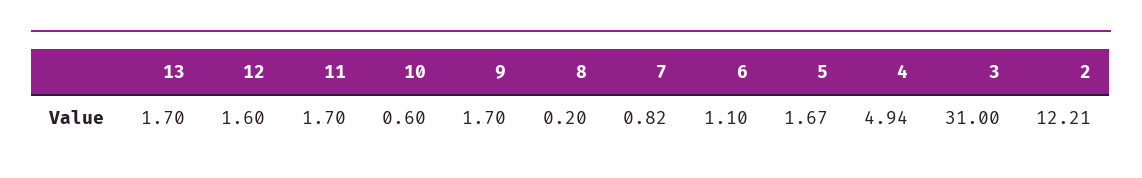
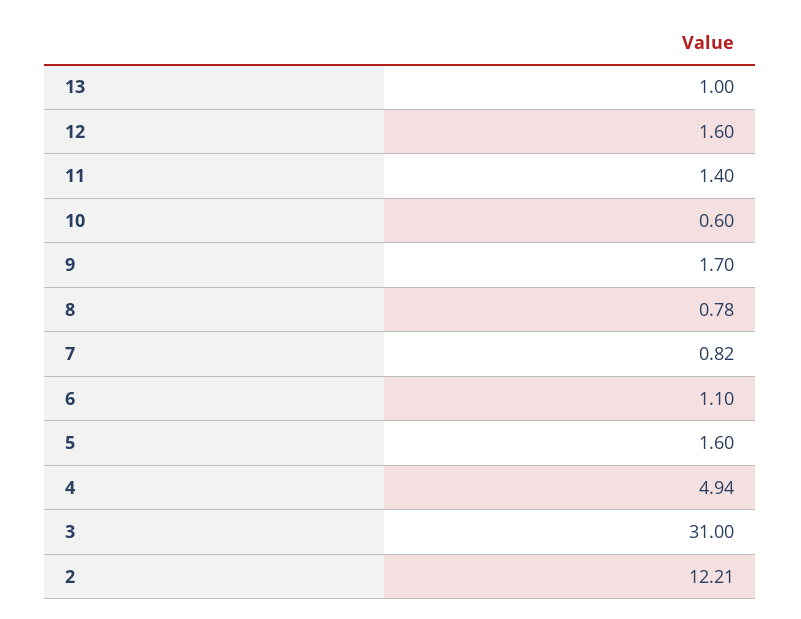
  {
-   "13": 1.7,
+   "13": 1,
    "12": 1.6,
-   "11": 1.7,
+   "11": 1.4,
    "10": 0.6,
    "9": 1.7,
-   "8": 0.2,
+   "8": 0.78,
    "7": 0.82,
    "6": 1.1,
-   "5": 1.67,
+   "5": 1.6,
    "4": 4.94,
    "3": 31,
    "2": 12.21
  }

